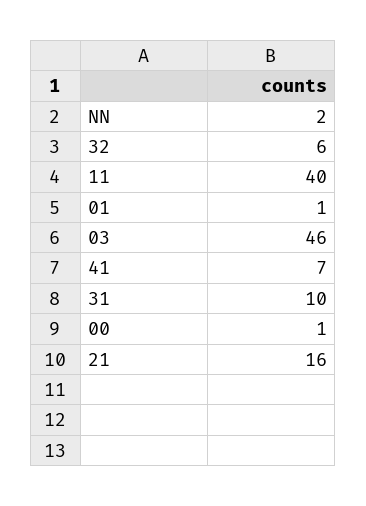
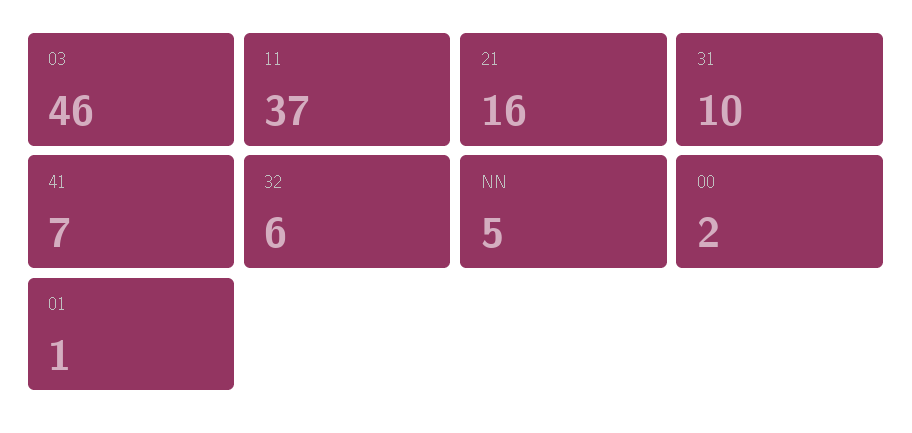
  {
-   "NN": 2,
+   "NN": 5,
    "32": 6,
-   "11": 40,
+   "11": 37,
    "01": 1,
    "03": 46,
    "41": 7,
    "31": 10,
-   "00": 1,
+   "00": 2,
    "21": 16
  }

